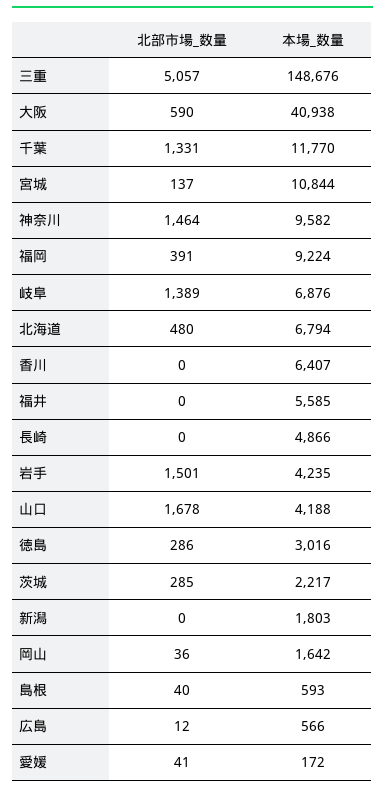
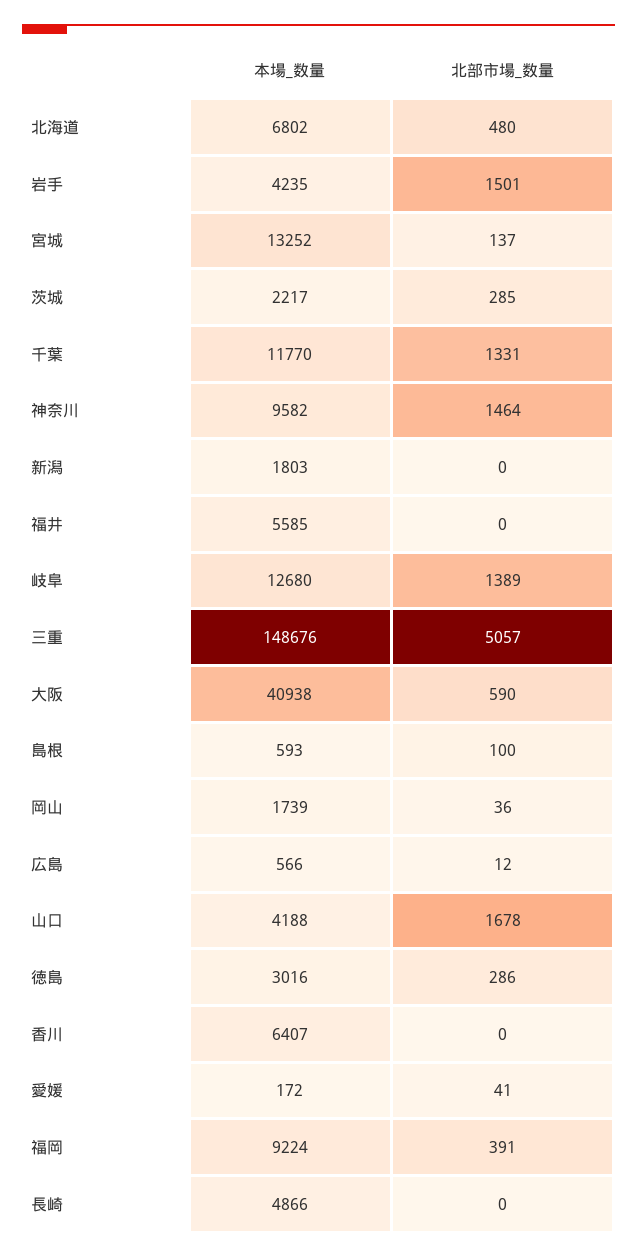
  {
    "北部市場_数量": {
      "三重": 5057,
      "大阪": 590,
      "千葉": 1331,
      "宮城": 137,
      "神奈川": 1464,
      "福岡": 391,
      "岐阜": 1389,
      "北海道": 480,
      "香川": 0,
      "福井": 0,
      "長崎": 0,
      "岩手": 1501,
      "山口": 1678,
      "徳島": 286,
      "茨城": 285,
      "新潟": 0,
      "岡山": 36,
-     "島根": 40,
+     "島根": 100,
      "広島": 12,
      "愛媛": 41
    },
    "本場_数量": {
      "三重": 148676,
      "大阪": 40938,
      "千葉": 11770,
-     "宮城": 10844,
+     "宮城": 13252,
      "神奈川": 9582,
      "福岡": 9224,
-     "岐阜": 6876,
+     "岐阜": 12680,
-     "北海道": 6794,
+     "北海道": 6802,
      "香川": 6407,
      "福井": 5585,
      "長崎": 4866,
      "岩手": 4235,
      "山口": 4188,
      "徳島": 3016,
      "茨城": 2217,
      "新潟": 1803,
-     "岡山": 1642,
+     "岡山": 1739,
      "島根": 593,
      "広島": 566,
      "愛媛": 172
    }
  }

